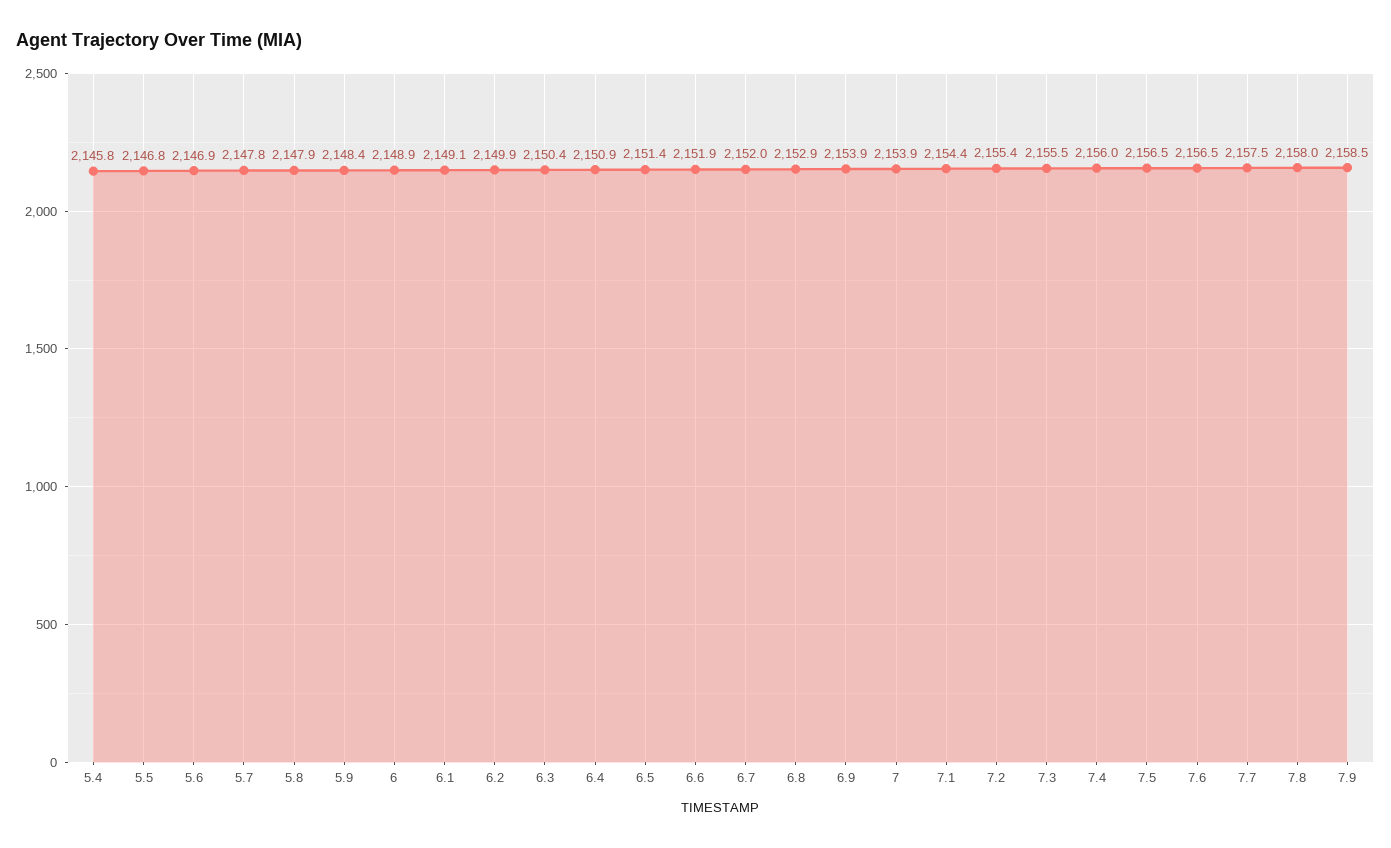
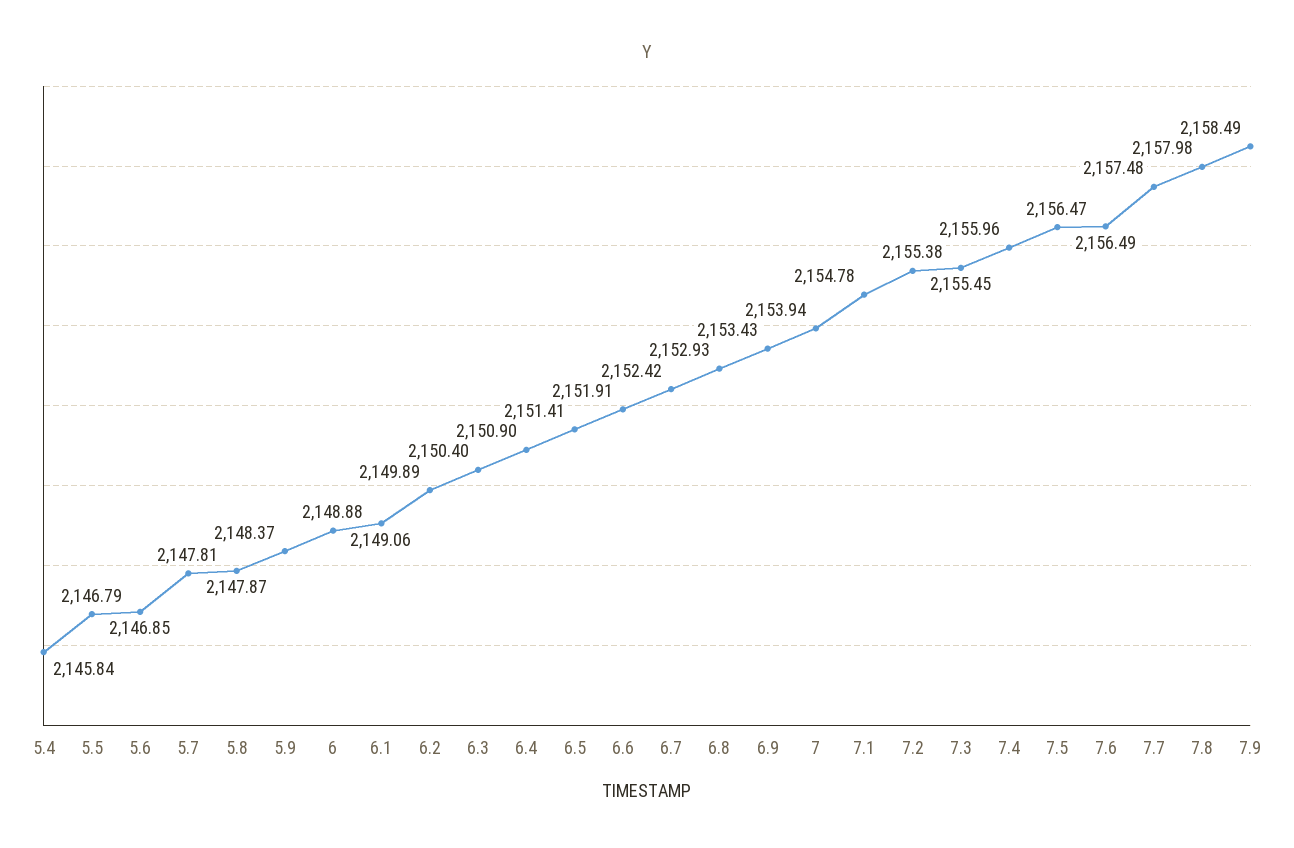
  {
    "5.4": 2145.84,
    "5.5": 2146.79,
    "5.6": 2146.85,
    "5.7": 2147.81,
    "5.8": 2147.87,
    "5.9": 2148.37,
    "6": 2148.88,
    "6.1": 2149.06,
    "6.2": 2149.89,
    "6.3": 2150.4,
    "6.4": 2150.9,
    "6.5": 2151.41,
    "6.6": 2151.91,
-   "6.7": 2152,
+   "6.7": 2152.42,
    "6.8": 2152.93,
-   "6.9": 2153.9,
+   "6.9": 2153.43,
    "7": 2153.94,
-   "7.1": 2154.4,
+   "7.1": 2154.78,
    "7.2": 2155.38,
    "7.3": 2155.45,
    "7.4": 2155.96,
    "7.5": 2156.47,
    "7.6": 2156.49,
    "7.7": 2157.48,
    "7.8": 2157.98,
    "7.9": 2158.49
  }

